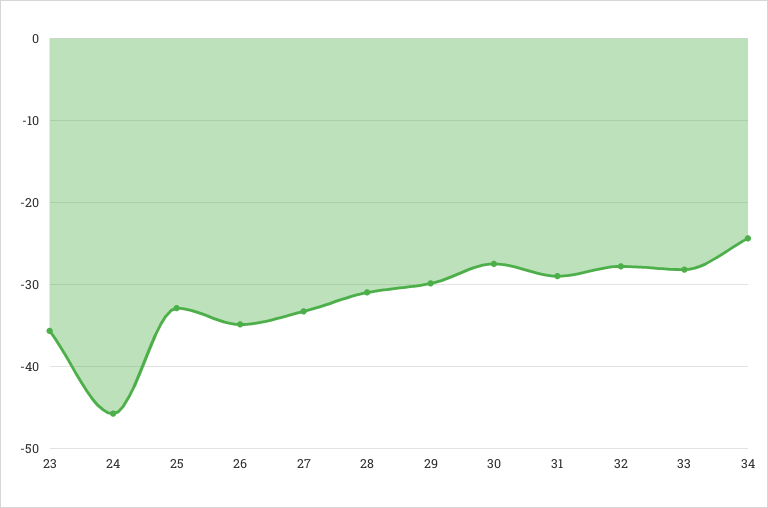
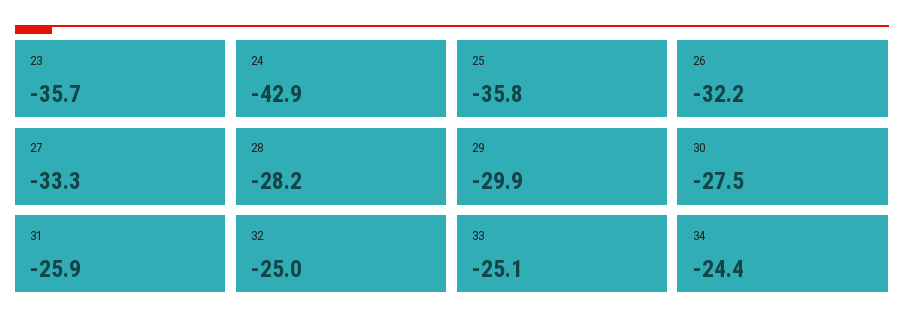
  {
    "23": -35.7,
-   "24": -46,
+   "24": -42.9,
-   "25": -33,
+   "25": -35.8,
-   "26": -35,
+   "26": -32.2,
    "27": -33.3,
-   "28": -31,
+   "28": -28.2,
    "29": -29.9,
    "30": -27.5,
-   "31": -29,
+   "31": -25.9,
-   "32": -28,
+   "32": -25,
-   "33": -28,
+   "33": -25.1,
    "34": -24.4
  }

